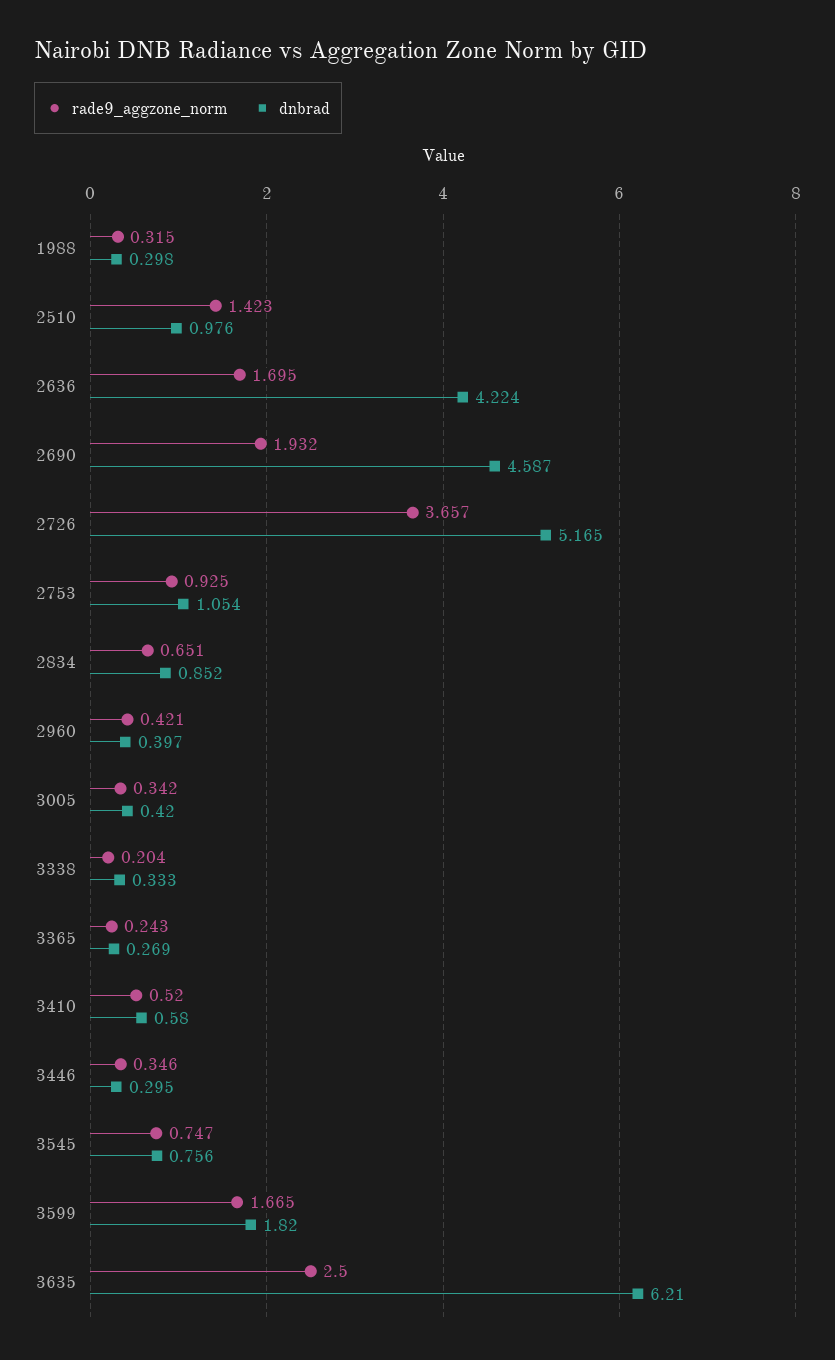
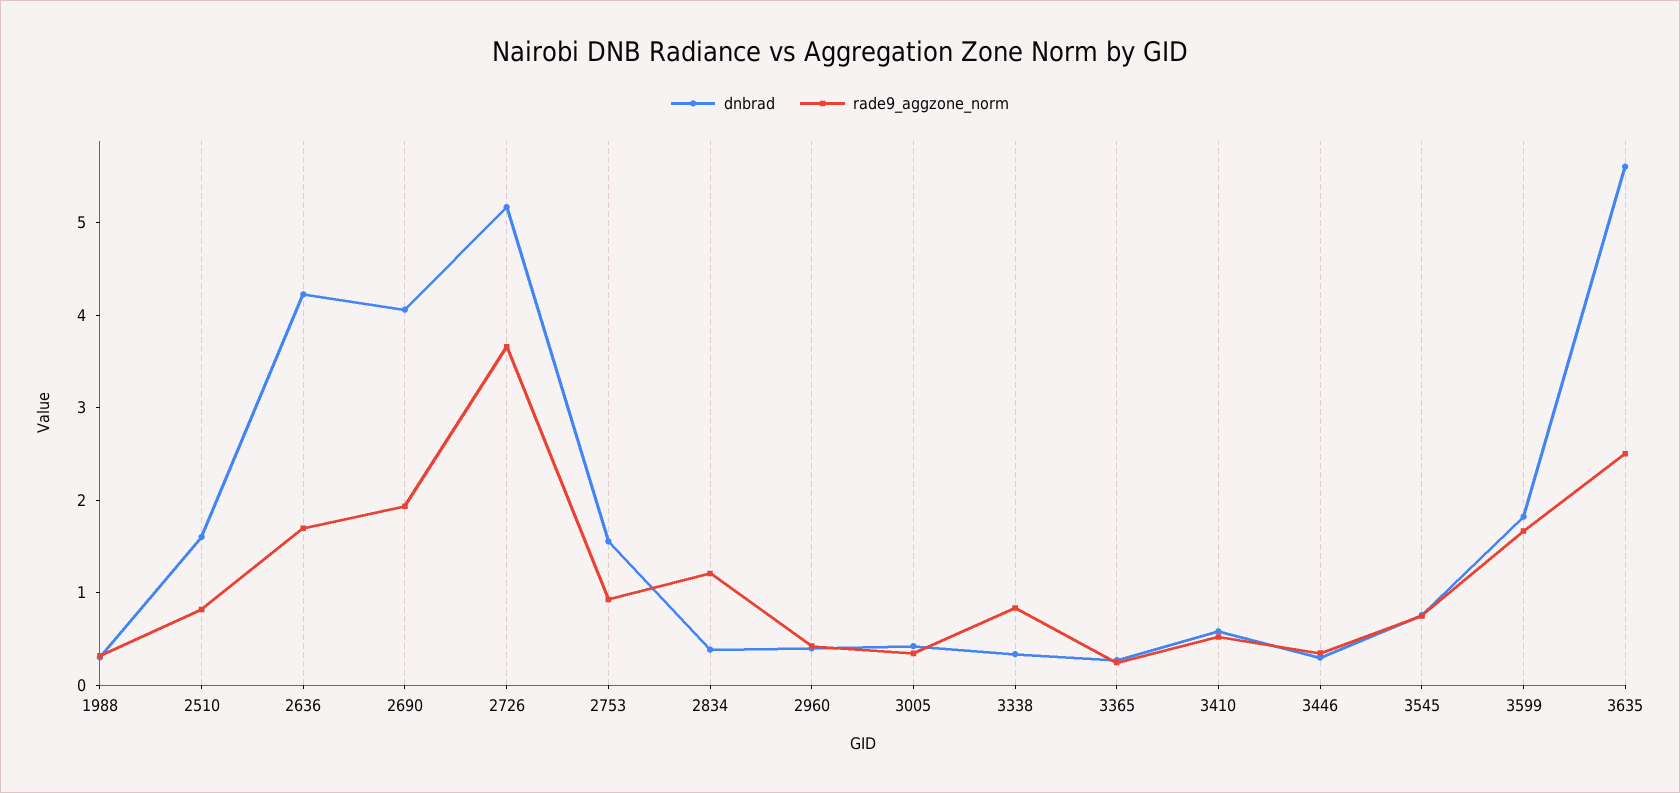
  {
    "rade9_aggzone_norm": {
      "1988": 0.315,
-     "2510": 1.423,
+     "2510": 0.8,
      "2636": 1.695,
      "2690": 1.932,
      "2726": 3.657,
      "2753": 0.925,
-     "2834": 0.651,
+     "2834": 1.2,
      "2960": 0.421,
      "3005": 0.342,
-     "3338": 0.204,
+     "3338": 0.8,
      "3365": 0.243,
      "3410": 0.52,
      "3446": 0.346,
      "3545": 0.747,
      "3599": 1.665,
      "3635": 2.5
    },
    "dnbrad": {
      "1988": 0.298,
-     "2510": 0.976,
+     "2510": 1.6,
      "2636": 4.224,
-     "2690": 4.587,
+     "2690": 4,
      "2726": 5.165,
-     "2753": 1.054,
+     "2753": 1.6,
-     "2834": 0.852,
+     "2834": 0.4,
      "2960": 0.397,
      "3005": 0.42,
      "3338": 0.333,
      "3365": 0.269,
      "3410": 0.58,
      "3446": 0.295,
      "3545": 0.756,
      "3599": 1.82,
-     "3635": 6.21
+     "3635": 5.6
    }
  }

